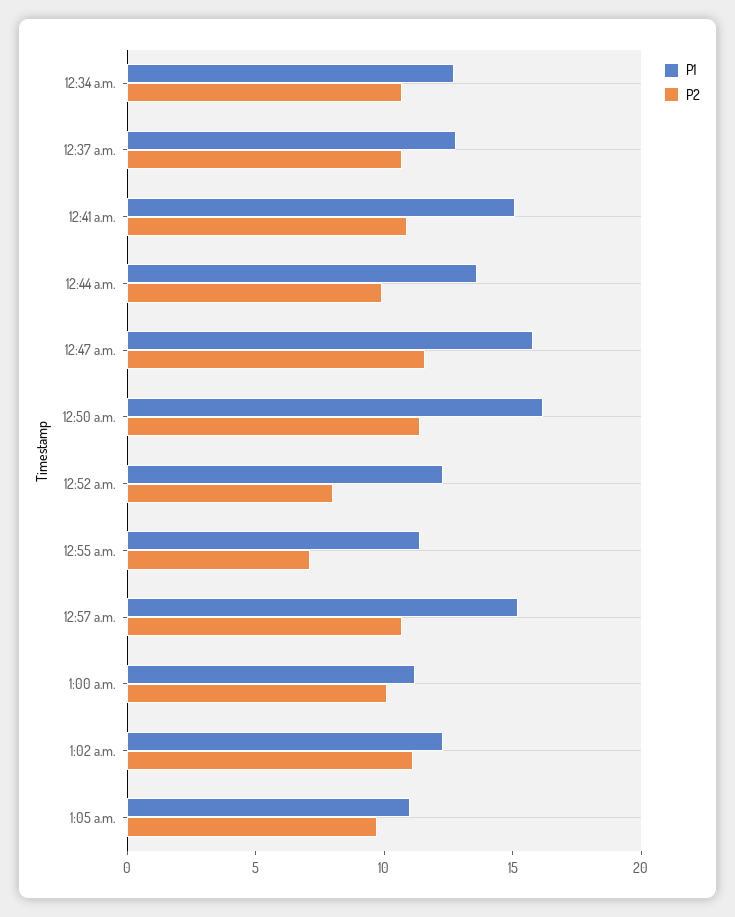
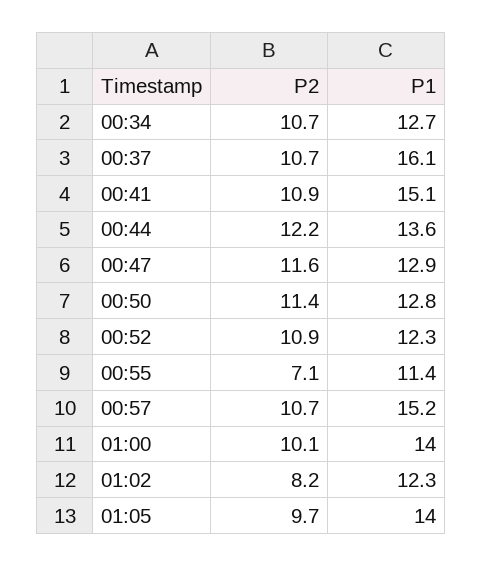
  {
    "P1": {
      "12:34 a.m.": 12.7,
-     "12:37 a.m.": 13,
+     "12:37 a.m.": 16.1,
      "12:41 a.m.": 15.1,
      "12:44 a.m.": 13.6,
-     "12:47 a.m.": 16,
+     "12:47 a.m.": 12.9,
-     "12:50 a.m.": 16,
+     "12:50 a.m.": 12.8,
      "12:52 a.m.": 12.3,
      "12:55 a.m.": 11.4,
      "12:57 a.m.": 15.2,
-     "1:00 a.m.": 11,
+     "1:00 a.m.": 14,
      "1:02 a.m.": 12.3,
-     "1:05 a.m.": 11
+     "1:05 a.m.": 14
    },
    "P2": {
      "12:34 a.m.": 10.7,
      "12:37 a.m.": 10.7,
      "12:41 a.m.": 10.9,
-     "12:44 a.m.": 10,
+     "12:44 a.m.": 12.2,
      "12:47 a.m.": 11.6,
      "12:50 a.m.": 11.4,
-     "12:52 a.m.": 8,
+     "12:52 a.m.": 10.9,
      "12:55 a.m.": 7.1,
      "12:57 a.m.": 10.7,
      "1:00 a.m.": 10.1,
-     "1:02 a.m.": 11,
+     "1:02 a.m.": 8.2,
      "1:05 a.m.": 9.7
    }
  }

